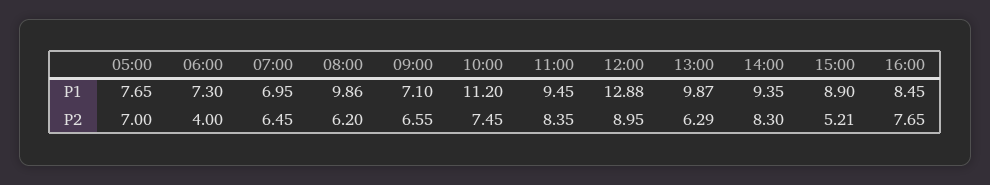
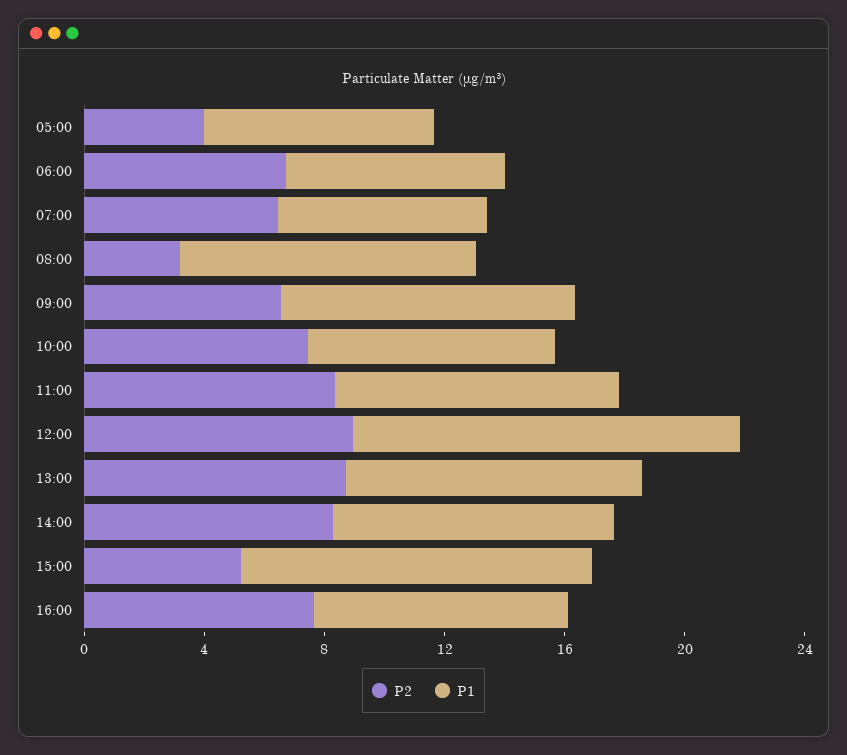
  {
    "P1": {
      "05:00": 7.65,
      "06:00": 7.3,
      "07:00": 6.95,
      "08:00": 9.86,
-     "09:00": 7.1,
+     "09:00": 10,
-     "10:00": 11.2,
+     "10:00": 8,
      "11:00": 9.45,
      "12:00": 12.88,
      "13:00": 9.87,
      "14:00": 9.35,
-     "15:00": 8.9,
+     "15:00": 12,
      "16:00": 8.45
    },
    "P2": {
-     "05:00": 7,
+     "05:00": 4,
-     "06:00": 4,
+     "06:00": 7,
      "07:00": 6.45,
-     "08:00": 6.2,
+     "08:00": 3,
      "09:00": 6.55,
      "10:00": 7.45,
      "11:00": 8.35,
      "12:00": 8.95,
-     "13:00": 6.29,
+     "13:00": 9,
      "14:00": 8.3,
      "15:00": 5.21,
      "16:00": 7.65
    }
  }

